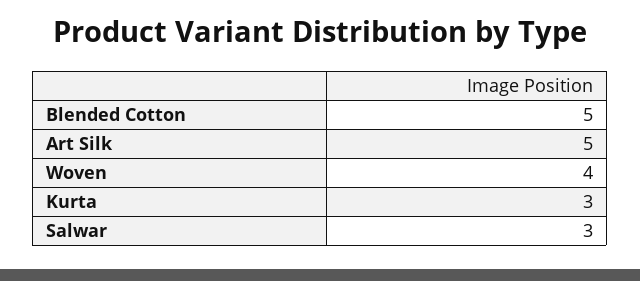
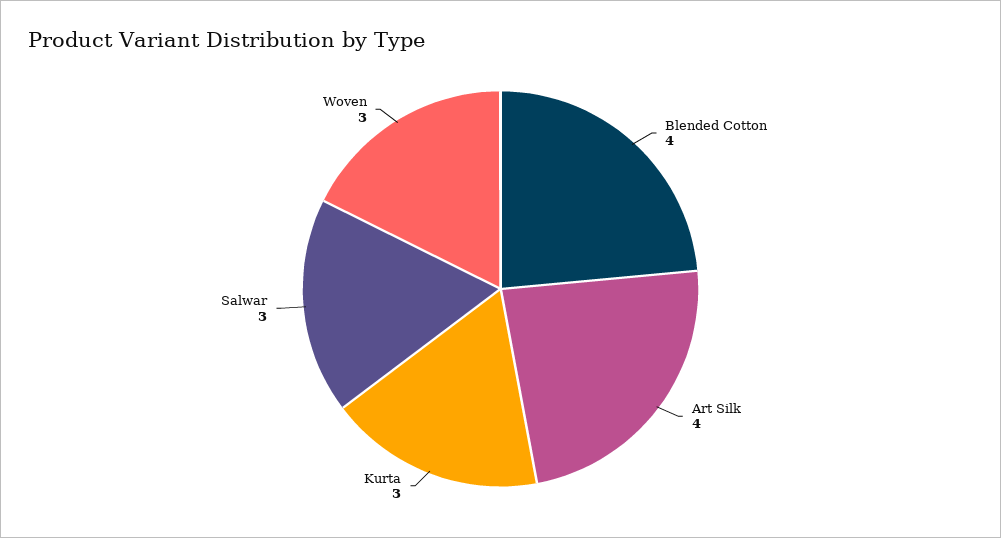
  {
-   "Blended Cotton": 5,
+   "Blended Cotton": 4,
-   "Art Silk": 5,
+   "Art Silk": 4,
-   "Woven": 4,
+   "Woven": 3,
    "Kurta": 3,
    "Salwar": 3
  }

